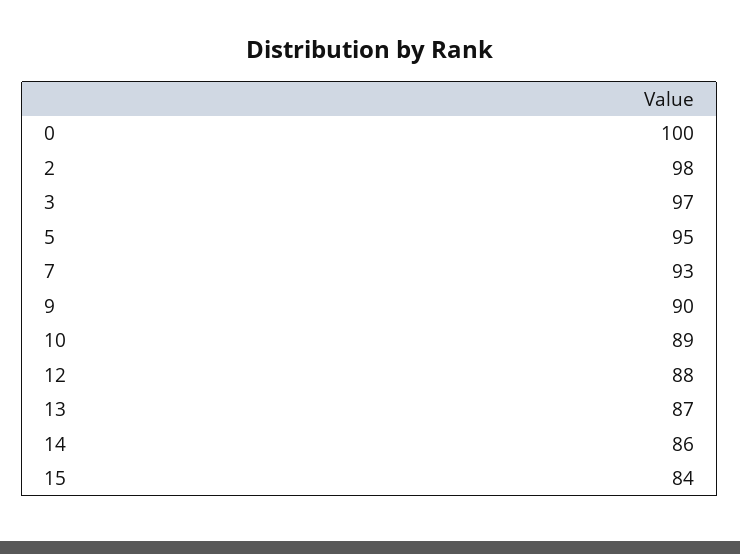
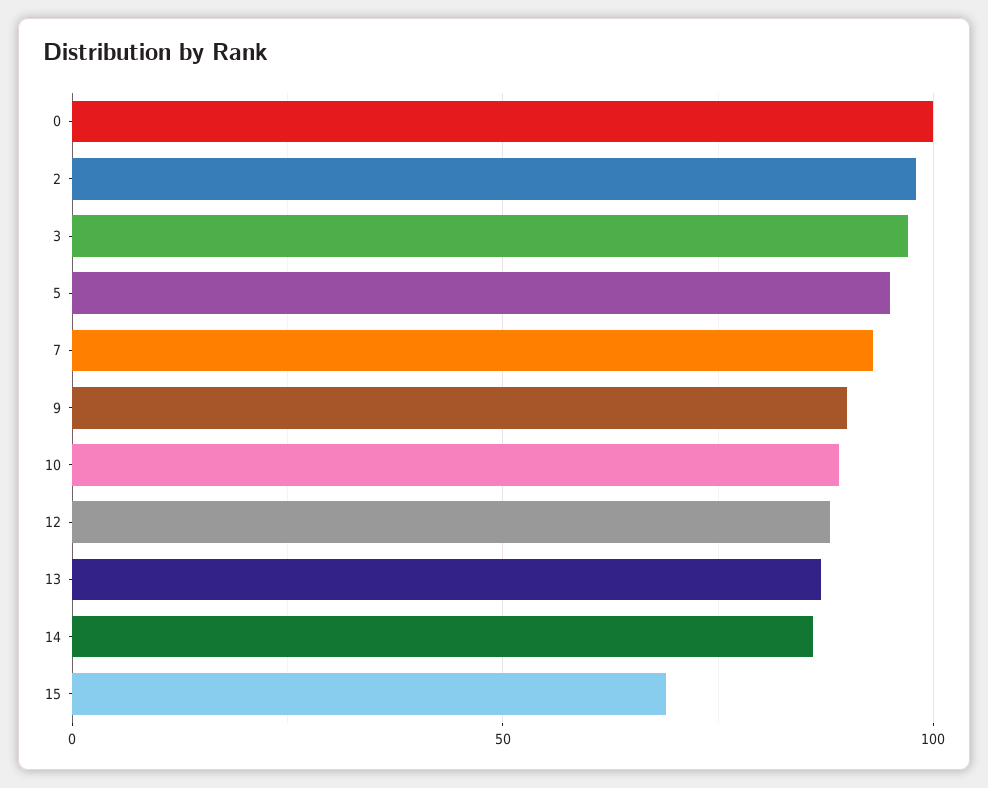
  {
    "0": 100,
    "2": 98,
    "3": 97,
    "5": 95,
    "7": 93,
    "9": 90,
    "10": 89,
    "12": 88,
    "13": 87,
    "14": 86,
-   "15": 84
+   "15": 70
  }

